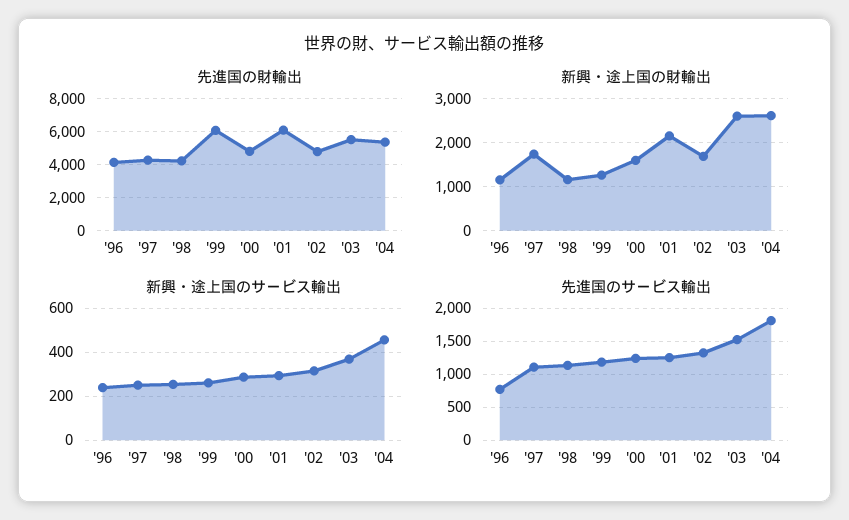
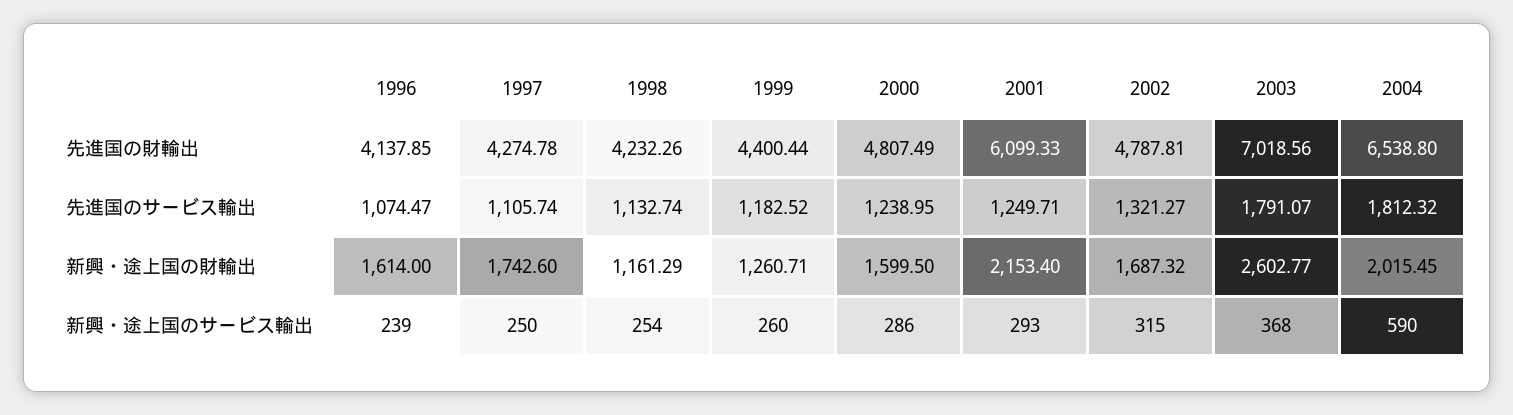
  {
    "先進国の財輸出": {
      "'96": 4137.85,
      "'97": 4274.78,
      "'98": 4232.26,
-     "'99": 6000,
+     "'99": 4400.44,
      "'00": 4807.49,
      "'01": 6099.33,
      "'02": 4787.81,
-     "'03": 5500,
+     "'03": 7018.56,
-     "'04": 5500
+     "'04": 6538.8
    },
    "新興・途上国の財輸出": {
-     "'96": 1200,
+     "'96": 1614,
      "'97": 1742.6,
      "'98": 1161.29,
      "'99": 1260.71,
      "'00": 1599.5,
      "'01": 2153.4,
      "'02": 1687.32,
      "'03": 2602.77,
-     "'04": 2600
+     "'04": 2015.45
    },
    "新興・途上国のサービス輸出": {
      "'96": 239,
      "'97": 250,
      "'98": 254,
      "'99": 260,
      "'00": 286,
      "'01": 293,
      "'02": 315,
      "'03": 368,
-     "'04": 450
+     "'04": 590
    },
    "先進国のサービス輸出": {
-     "'96": 800,
+     "'96": 1074.47,
      "'97": 1105.74,
      "'98": 1132.74,
      "'99": 1182.52,
      "'00": 1238.95,
      "'01": 1249.71,
      "'02": 1321.27,
-     "'03": 1500,
+     "'03": 1791.07,
      "'04": 1812.32
    }
  }

